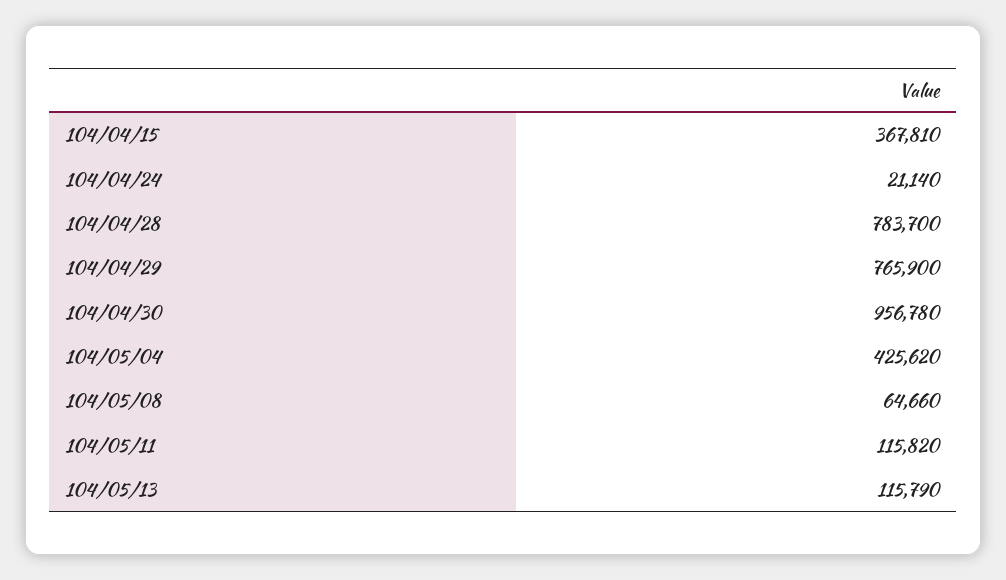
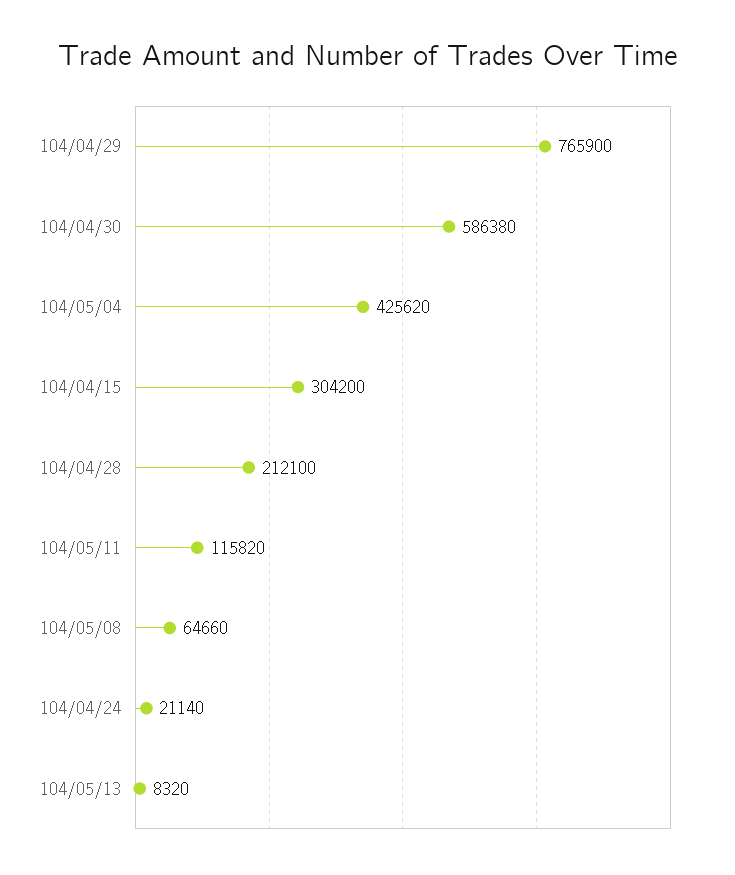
  {
-   "104/04/15": 367810,
+   "104/04/15": 304200,
    "104/04/24": 21140,
-   "104/04/28": 783700,
+   "104/04/28": 212100,
    "104/04/29": 765900,
-   "104/04/30": 956780,
+   "104/04/30": 586380,
    "104/05/04": 425620,
    "104/05/08": 64660,
    "104/05/11": 115820,
-   "104/05/13": 115790
+   "104/05/13": 8320
  }

